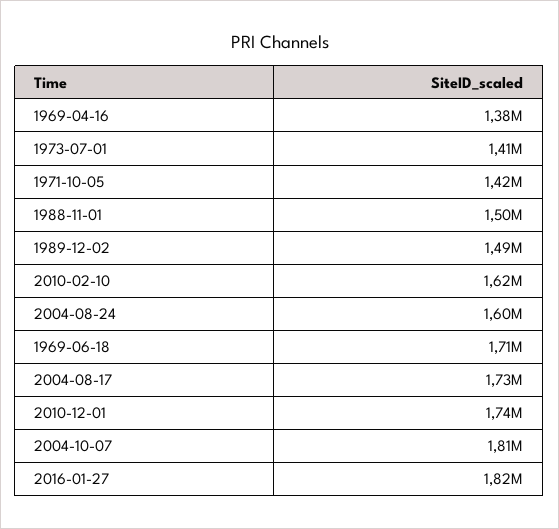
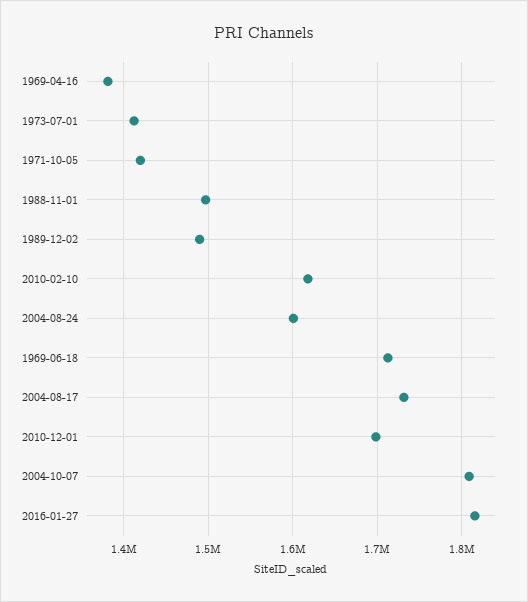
  {
    "1969-04-16": 1380000,
    "1973-07-01": 1410000,
    "1971-10-05": 1420000,
    "1988-11-01": 1500000,
    "1989-12-02": 1490000,
    "2010-02-10": 1620000,
    "2004-08-24": 1600000,
    "1969-06-18": 1710000,
    "2004-08-17": 1730000,
-   "2010-12-01": 1740000,
+   "2010-12-01": 1700000,
    "2004-10-07": 1810000,
    "2016-01-27": 1820000
  }

